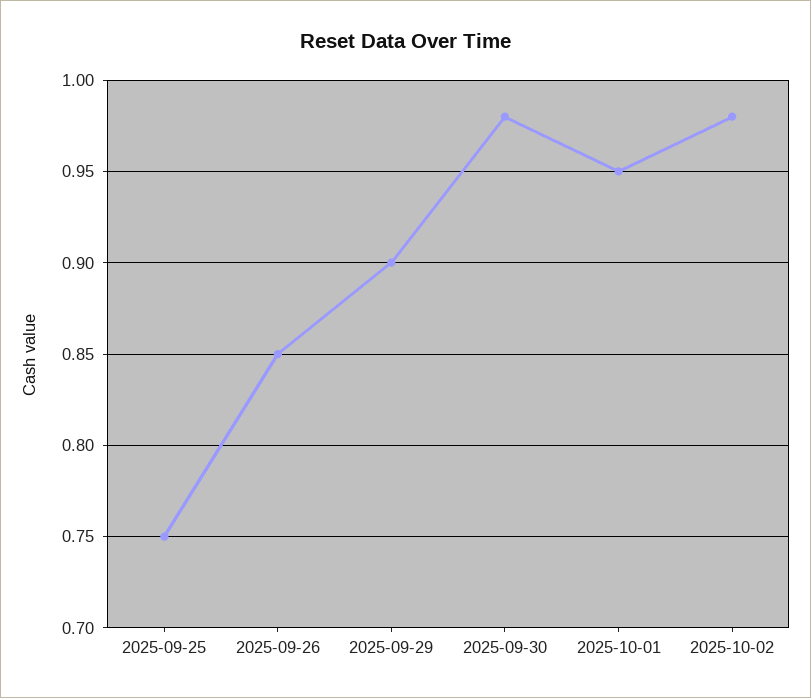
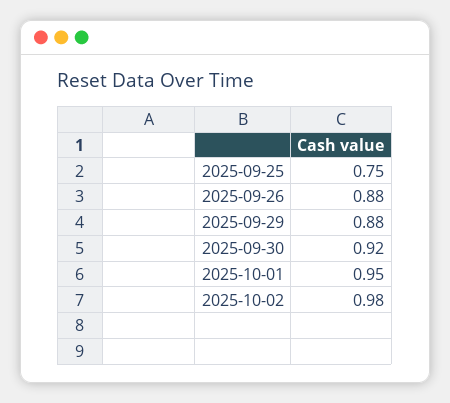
  {
    "2025-09-25": 0.75,
-   "2025-09-26": 0.85,
+   "2025-09-26": 0.88,
-   "2025-09-29": 0.9,
+   "2025-09-29": 0.88,
-   "2025-09-30": 0.98,
+   "2025-09-30": 0.92,
    "2025-10-01": 0.95,
    "2025-10-02": 0.98
  }

